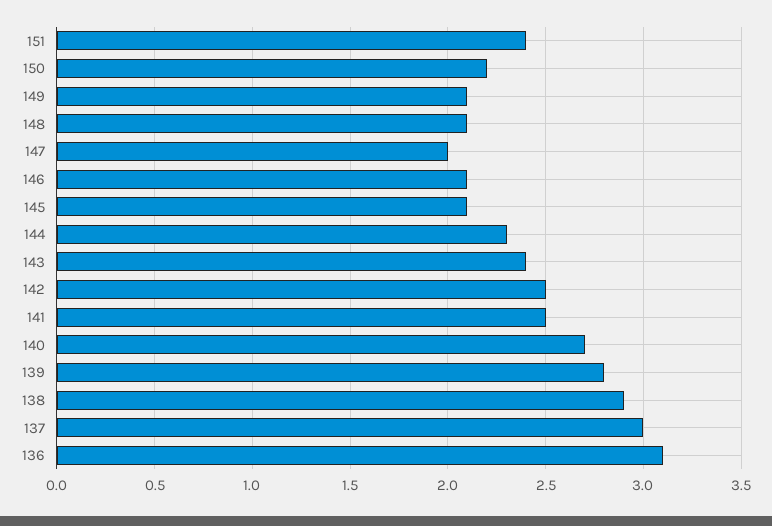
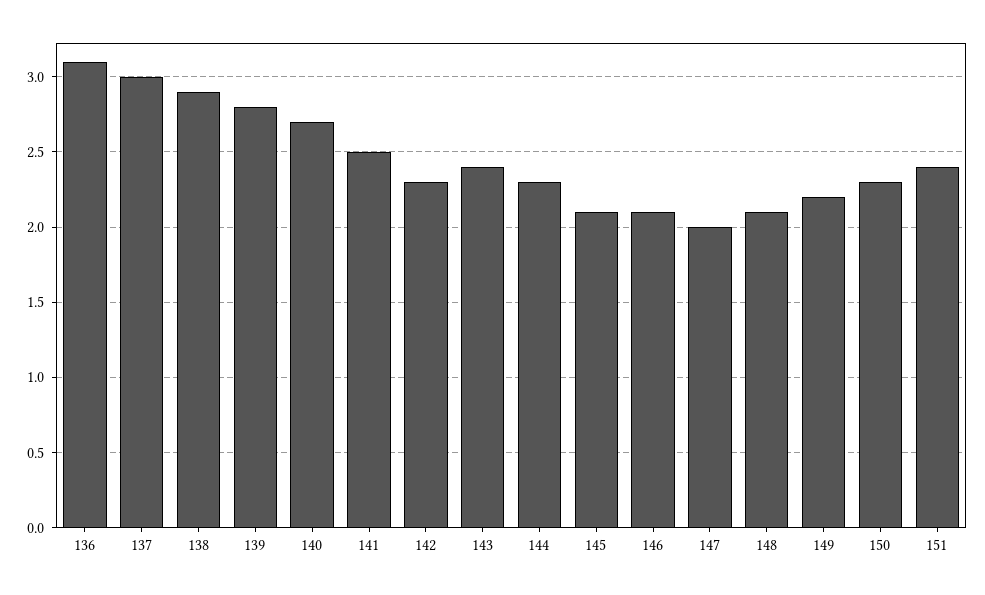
  {
    "151": 2.4,
-   "150": 2.2,
+   "150": 2.3,
-   "149": 2.1,
+   "149": 2.2,
    "148": 2.1,
    "147": 2,
    "146": 2.1,
    "145": 2.1,
    "144": 2.3,
    "143": 2.4,
-   "142": 2.5,
+   "142": 2.3,
    "141": 2.5,
    "140": 2.7,
    "139": 2.8,
    "138": 2.9,
    "137": 3,
    "136": 3.1
  }

